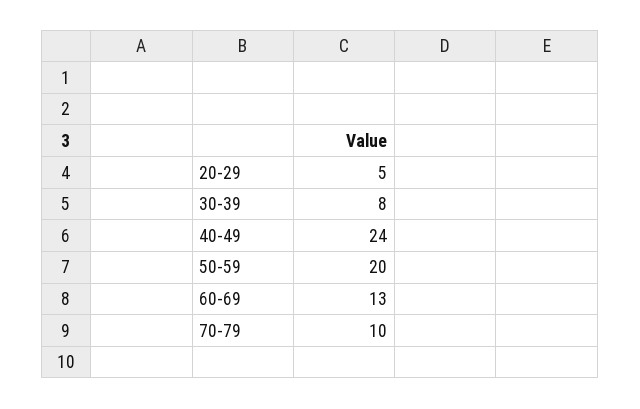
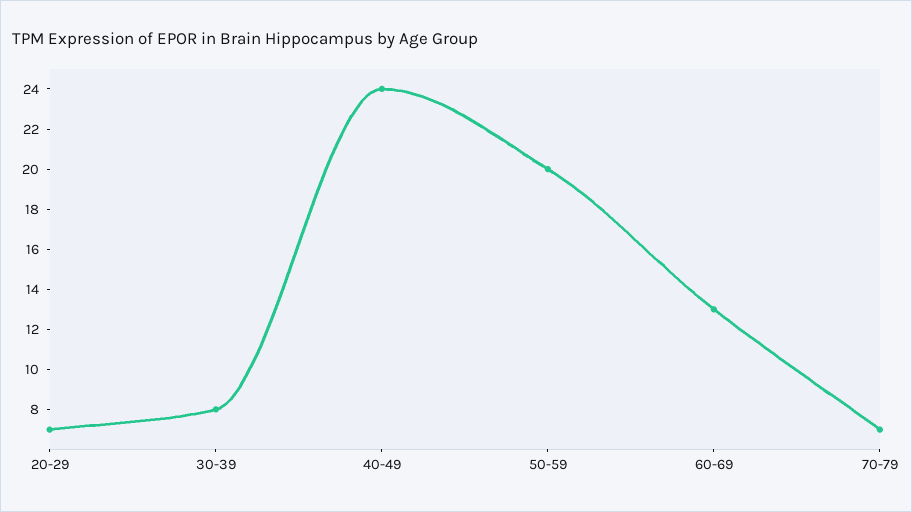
  {
-   "20-29": 5,
+   "20-29": 7,
    "30-39": 8,
    "40-49": 24,
    "50-59": 20,
    "60-69": 13,
-   "70-79": 10
+   "70-79": 7
  }

